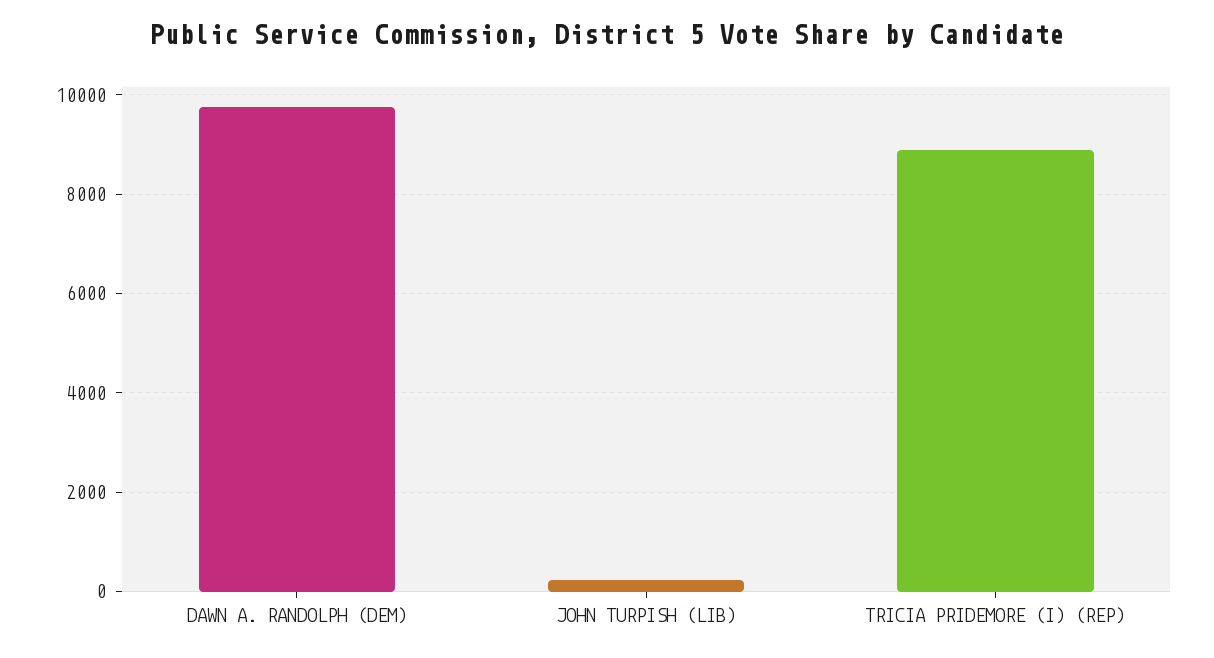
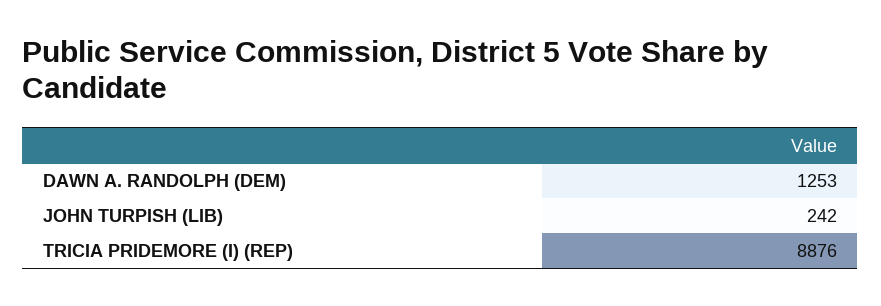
  {
-   "DAWN A. RANDOLPH (DEM)": 9800,
+   "DAWN A. RANDOLPH (DEM)": 1253,
    "JOHN TURPISH (LIB)": 242,
    "TRICIA PRIDEMORE (I) (REP)": 8876
  }

